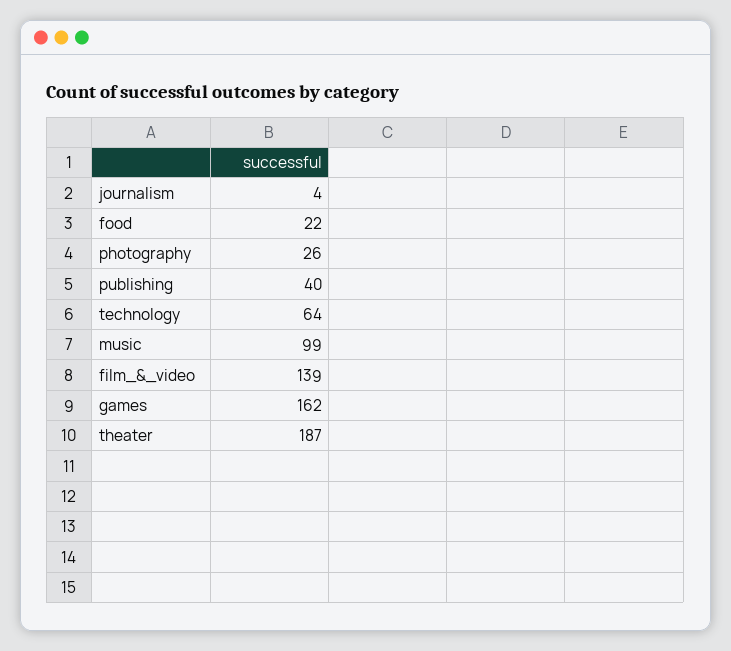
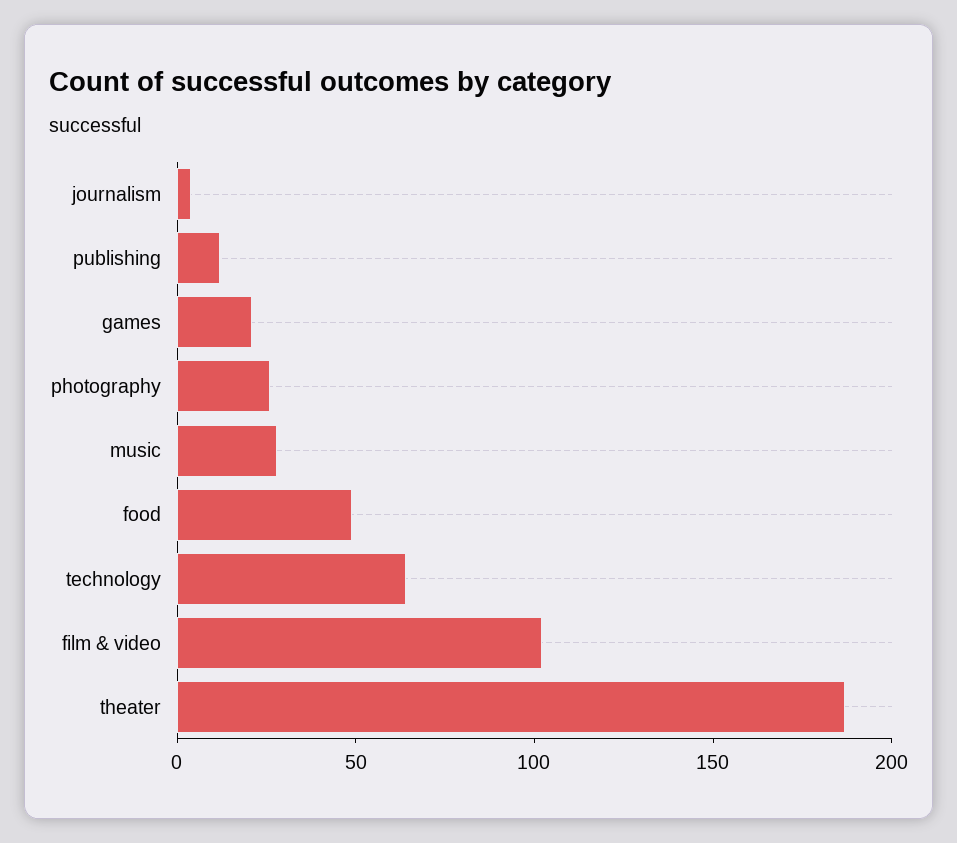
  {
    "journalism": 4,
-   "food": 22,
+   "food": 50,
    "photography": 26,
-   "publishing": 40,
+   "publishing": 10,
    "technology": 64,
-   "music": 99,
+   "music": 30,
-   "film_&_video": 139,
+   "film_&_video": 100,
-   "games": 162,
+   "games": 20,
    "theater": 187
  }

